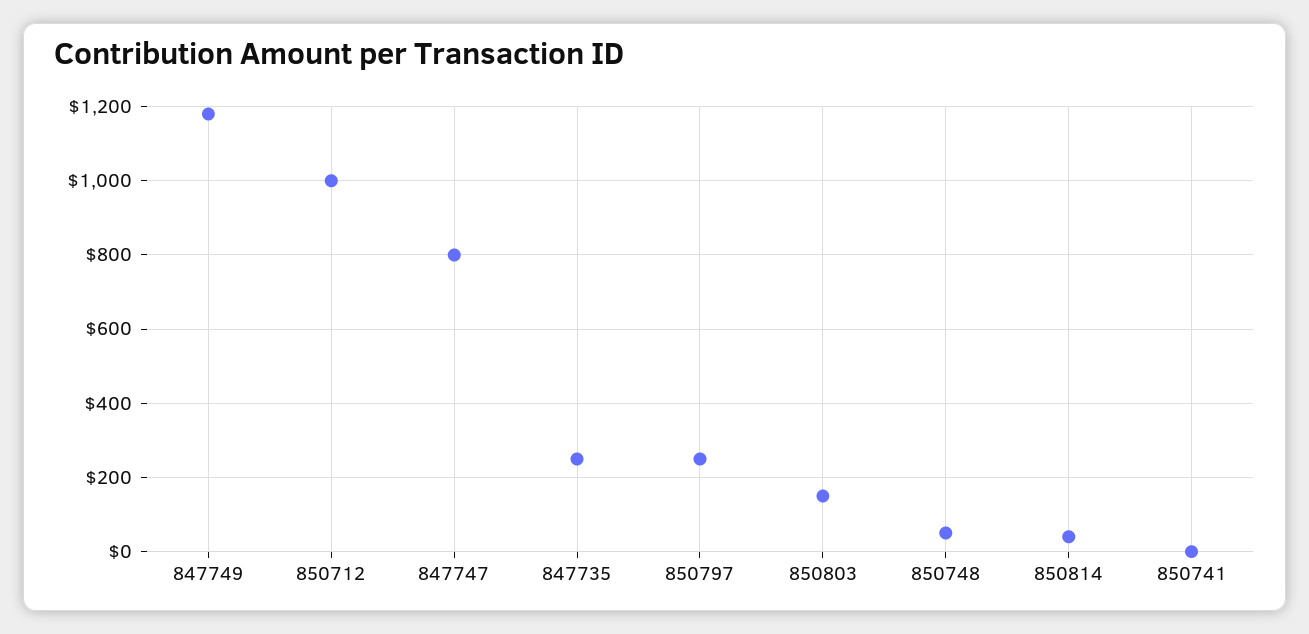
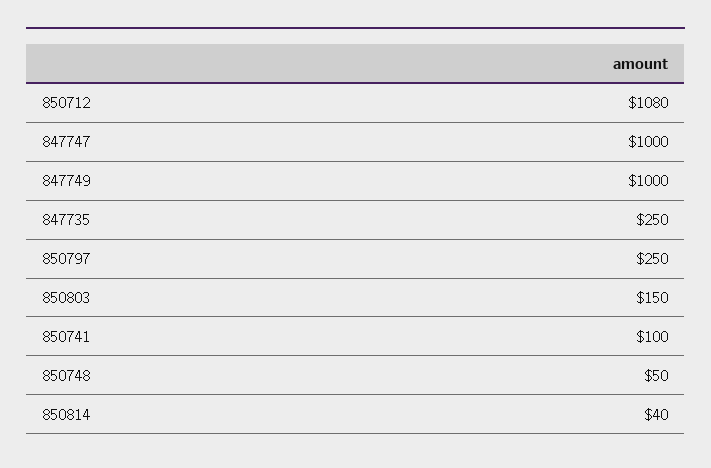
  {
-   "847749": 1180,
+   "847749": 1000,
-   "850712": 1000,
+   "850712": 1080,
-   "847747": 800,
+   "847747": 1000,
    "847735": 250,
    "850797": 250,
    "850803": 150,
    "850748": 50,
    "850814": 40,
-   "850741": 0
+   "850741": 100
  }

